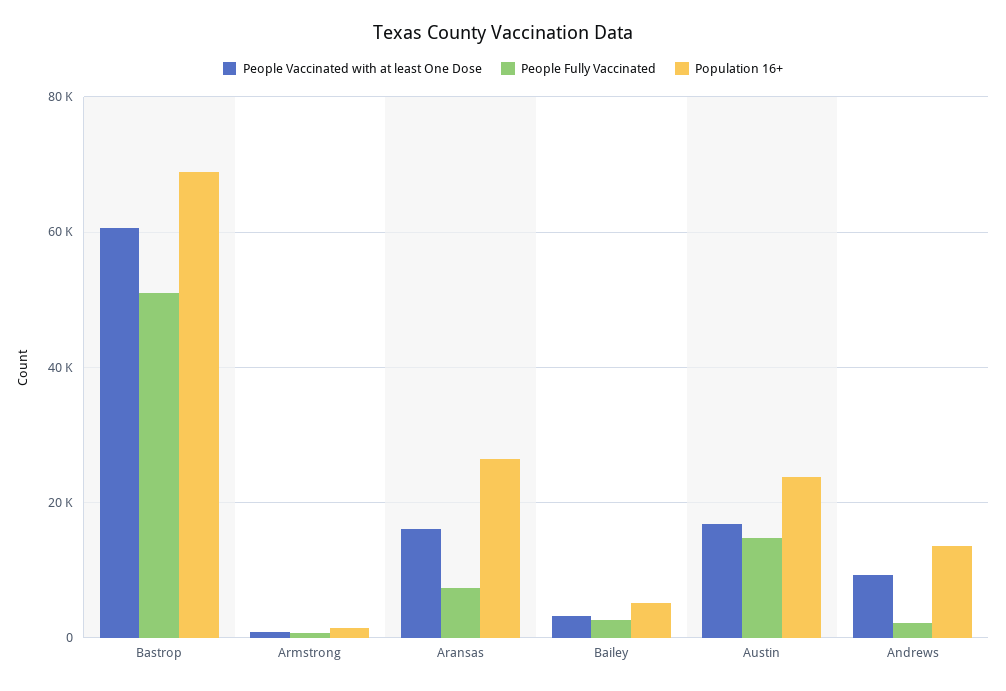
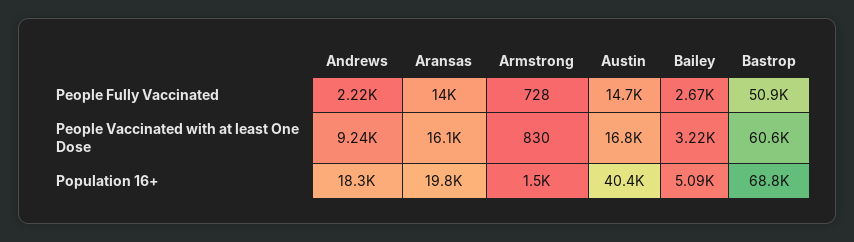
  {
    "People Vaccinated with at least One Dose": {
      "Bastrop": 60600,
      "Armstrong": 830,
      "Aransas": 16100,
      "Bailey": 3220,
      "Austin": 16800,
      "Andrews": 9240
    },
    "People Fully Vaccinated": {
      "Bastrop": 50900,
      "Armstrong": 728,
-     "Aransas": 8000,
+     "Aransas": 14000,
      "Bailey": 2670,
      "Austin": 14700,
      "Andrews": 2220
    },
    "Population 16+": {
      "Bastrop": 68800,
      "Armstrong": 1500,
-     "Aransas": 26000,
+     "Aransas": 19800,
      "Bailey": 5090,
-     "Austin": 24000,
+     "Austin": 40400,
-     "Andrews": 14000
+     "Andrews": 18300
    }
  }

